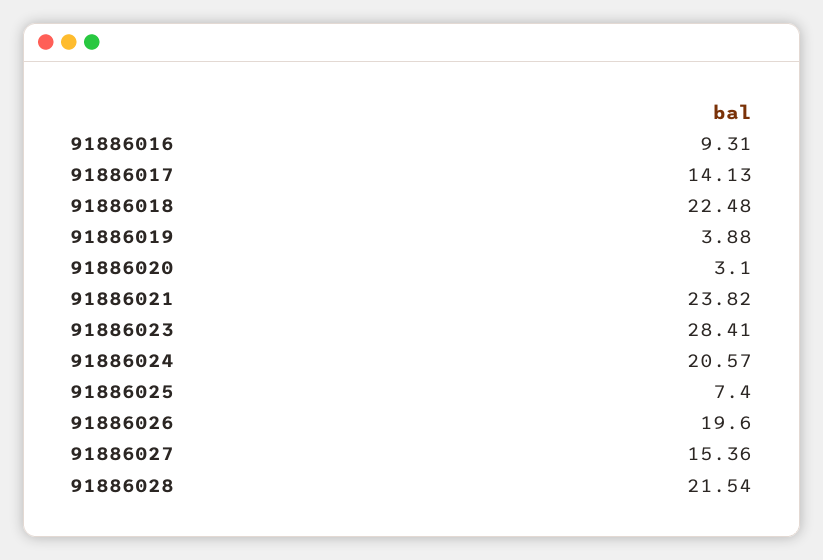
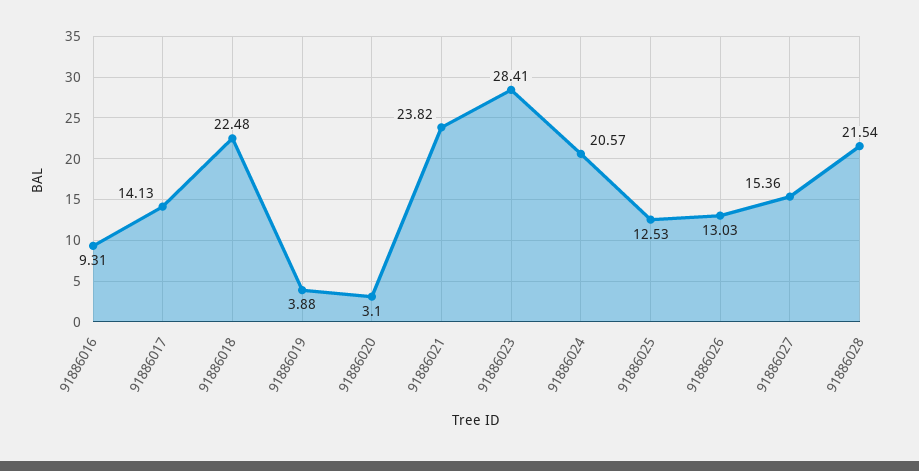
  {
    "91886016": 9.31,
    "91886017": 14.13,
    "91886018": 22.48,
    "91886019": 3.88,
    "91886020": 3.1,
    "91886021": 23.82,
    "91886023": 28.41,
    "91886024": 20.57,
-   "91886025": 7.4,
+   "91886025": 12.53,
-   "91886026": 19.6,
+   "91886026": 13.03,
    "91886027": 15.36,
    "91886028": 21.54
  }

